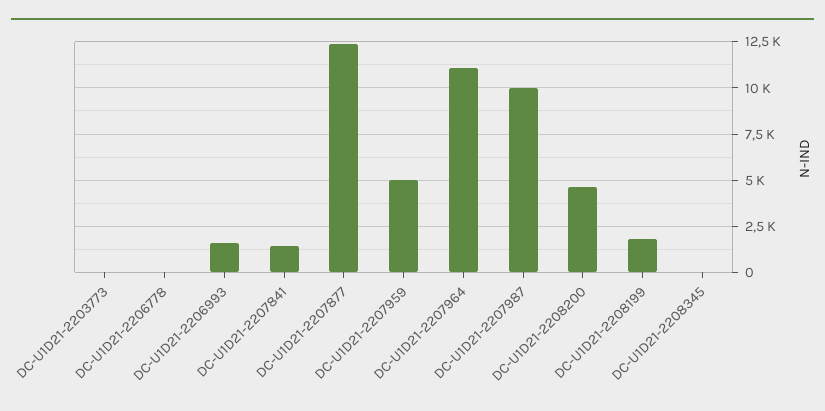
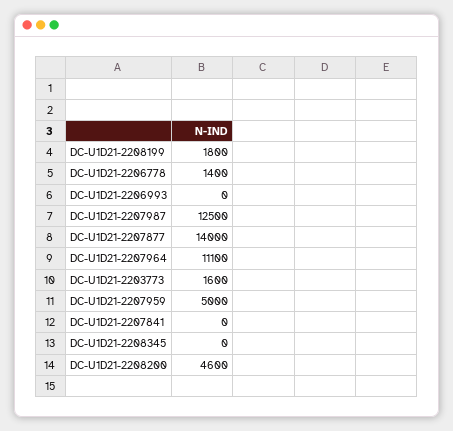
  {
-   "DC-U1D21-2203773": 0,
+   "DC-U1D21-2203773": 1600,
-   "DC-U1D21-2206778": 0,
+   "DC-U1D21-2206778": 1400,
-   "DC-U1D21-2206993": 1500,
+   "DC-U1D21-2206993": 0,
-   "DC-U1D21-2207841": 1500,
+   "DC-U1D21-2207841": 0,
-   "DC-U1D21-2207877": 12500,
+   "DC-U1D21-2207877": 14000,
    "DC-U1D21-2207959": 5000,
    "DC-U1D21-2207964": 11100,
-   "DC-U1D21-2207987": 10000,
+   "DC-U1D21-2207987": 12500,
    "DC-U1D21-2208200": 4600,
    "DC-U1D21-2208199": 1800,
    "DC-U1D21-2208345": 0
  }

